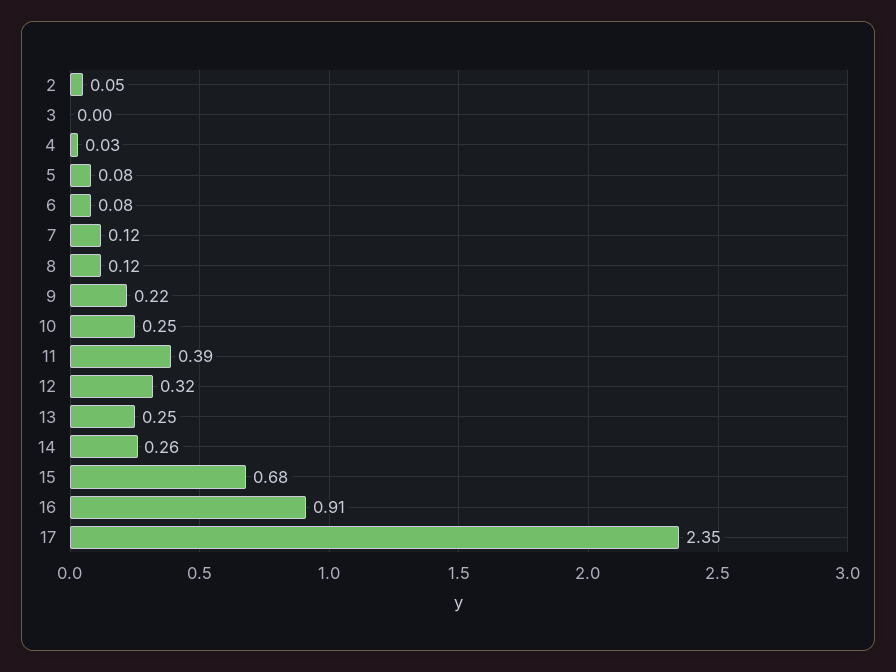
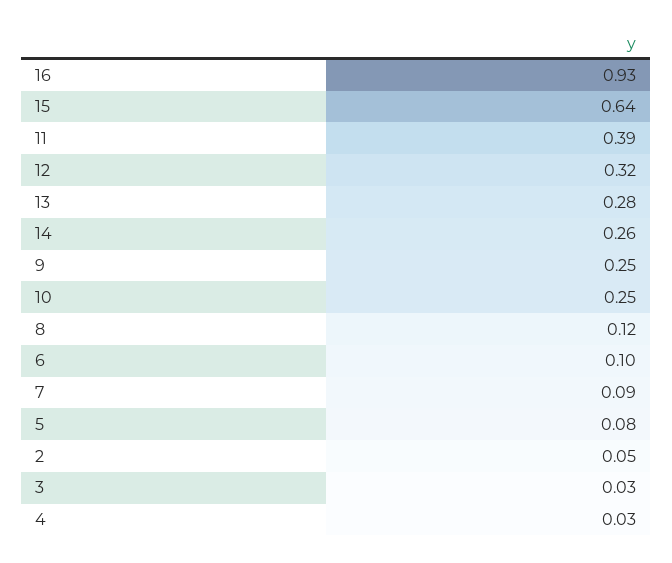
  {
    "2": 0.05,
-   "3": 0,
+   "3": 0.03,
    "4": 0.03,
    "5": 0.08,
-   "6": 0.08,
+   "6": 0.1,
-   "7": 0.12,
+   "7": 0.09,
    "8": 0.12,
-   "9": 0.22,
+   "9": 0.25,
    "10": 0.25,
    "11": 0.39,
    "12": 0.32,
-   "13": 0.25,
+   "13": 0.28,
    "14": 0.26,
-   "15": 0.68,
+   "15": 0.64,
-   "16": 0.91,
+   "16": 0.93
-   "17": 2.35
  }

